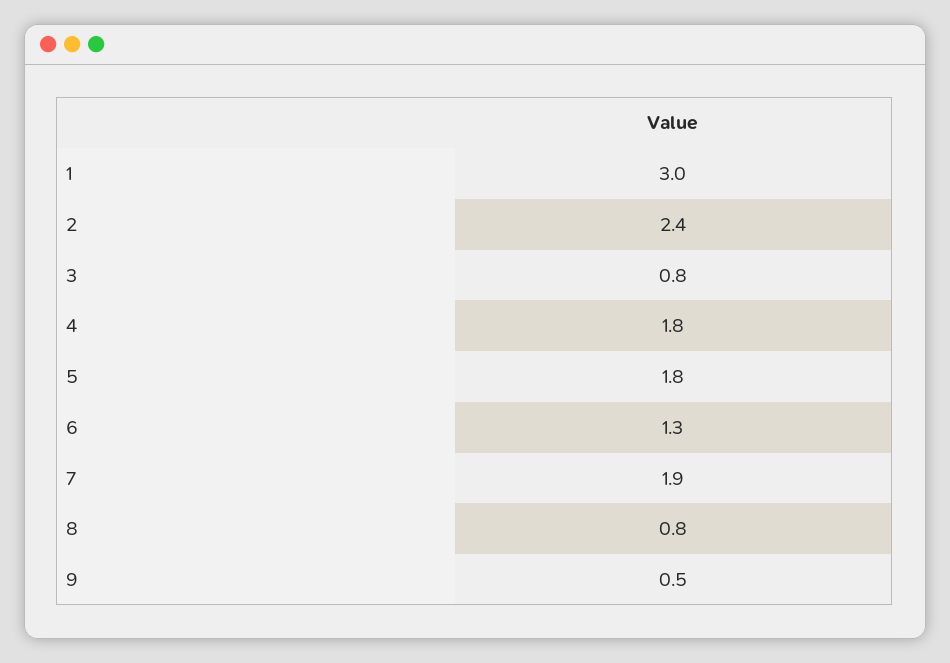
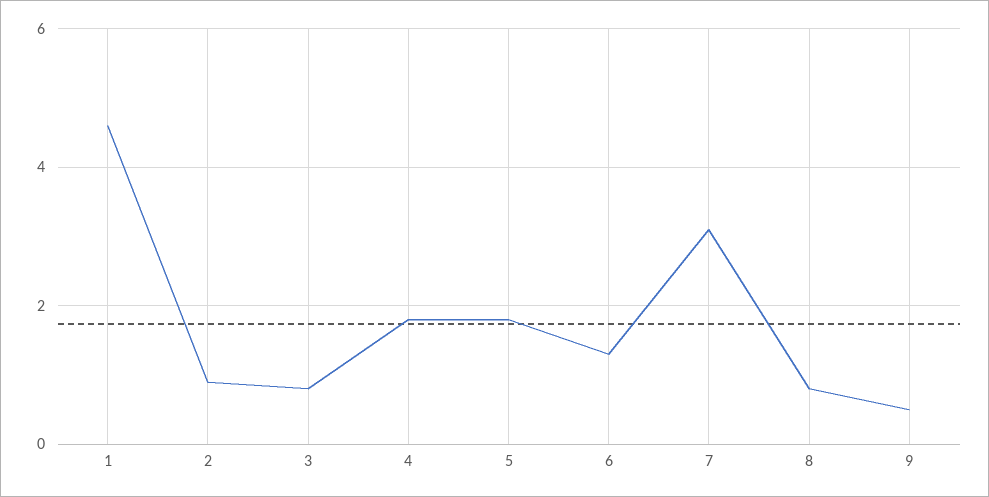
  {
-   "1": 3,
+   "1": 4.5,
-   "2": 2.4,
+   "2": 1,
    "3": 0.8,
    "4": 1.8,
    "5": 1.8,
    "6": 1.3,
-   "7": 1.9,
+   "7": 3,
    "8": 0.8,
    "9": 0.5
  }

